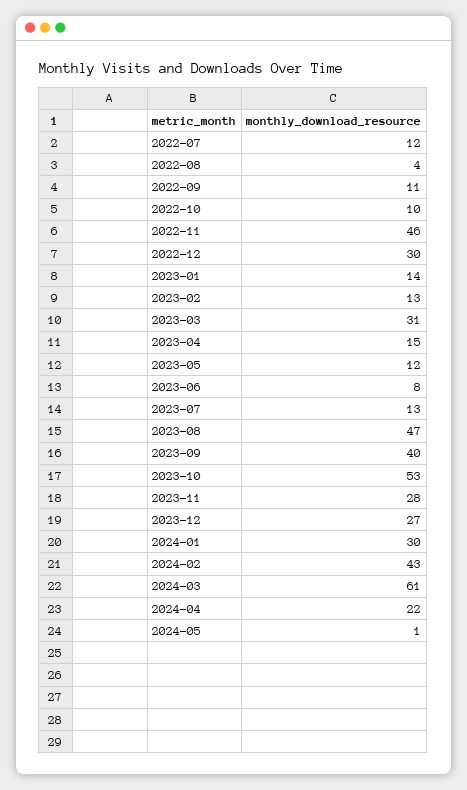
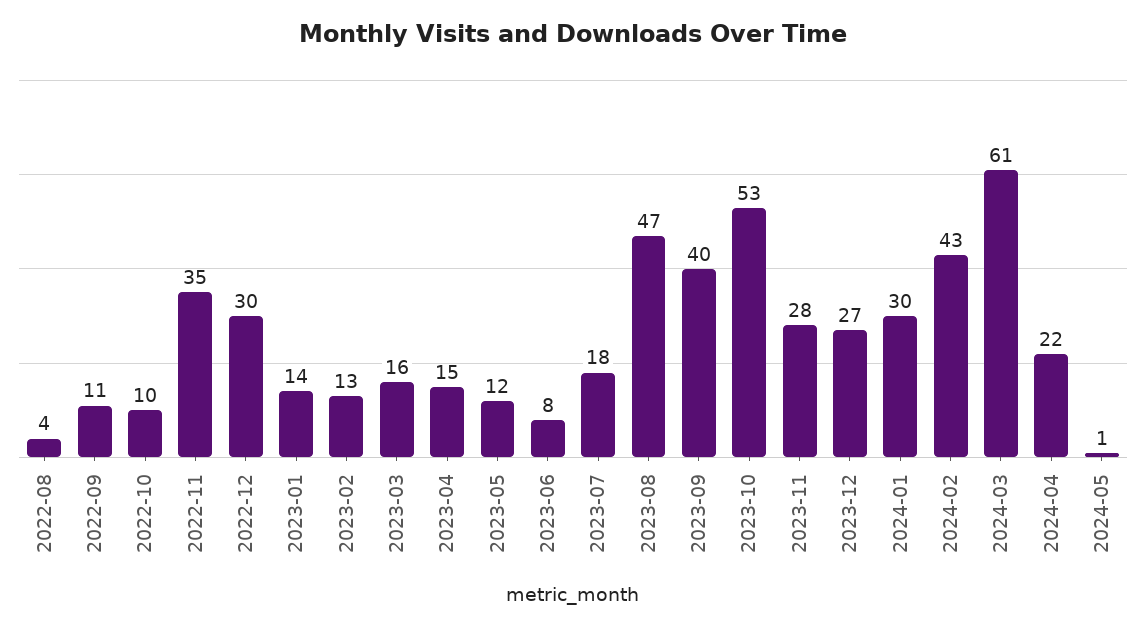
  {
-   "2022-07": 12,
    "2022-08": 4,
    "2022-09": 11,
    "2022-10": 10,
-   "2022-11": 46,
+   "2022-11": 35,
    "2022-12": 30,
    "2023-01": 14,
    "2023-02": 13,
-   "2023-03": 31,
+   "2023-03": 16,
    "2023-04": 15,
    "2023-05": 12,
    "2023-06": 8,
-   "2023-07": 13,
+   "2023-07": 18,
    "2023-08": 47,
    "2023-09": 40,
    "2023-10": 53,
    "2023-11": 28,
    "2023-12": 27,
    "2024-01": 30,
    "2024-02": 43,
    "2024-03": 61,
    "2024-04": 22,
    "2024-05": 1
  }

